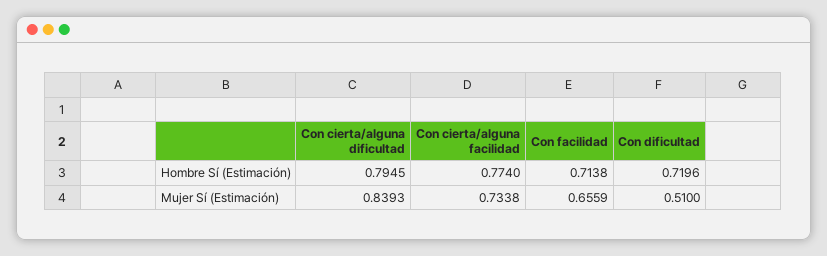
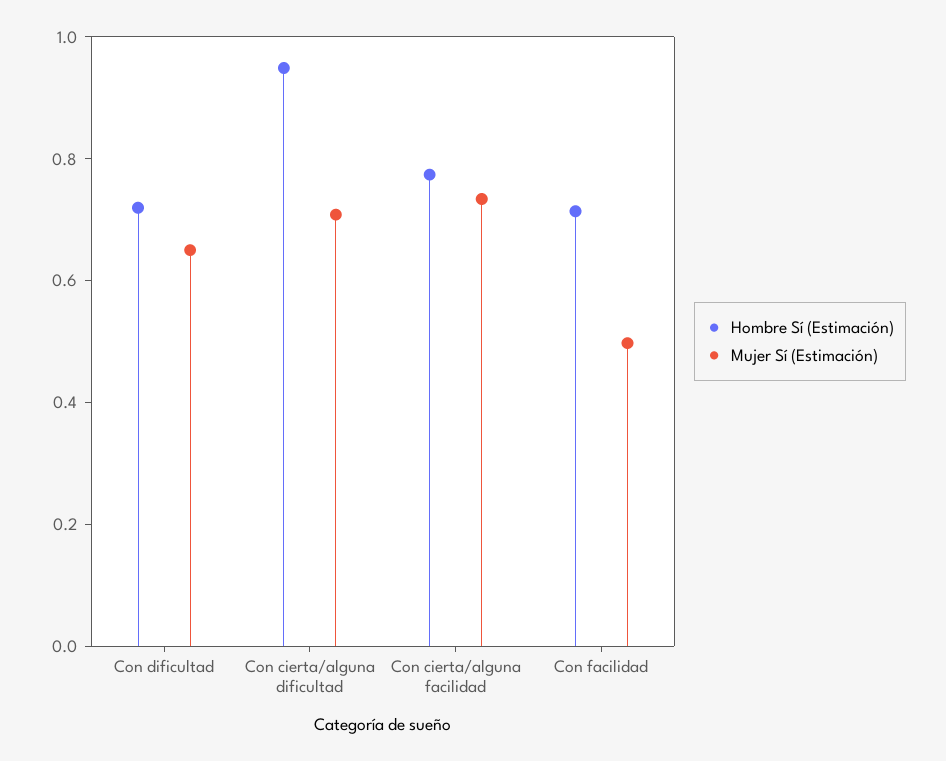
  {
    "Hombre Sí (Estimación)": {
-     "Con cierta/alguna dificultad": 0.7945,
+     "Con cierta/alguna dificultad": 0.95,
      "Con cierta/alguna facilidad": 0.774,
      "Con facilidad": 0.7138,
      "Con dificultad": 0.7196
    },
    "Mujer Sí (Estimación)": {
-     "Con cierta/alguna dificultad": 0.8393,
+     "Con cierta/alguna dificultad": 0.7,
      "Con cierta/alguna facilidad": 0.7338,
-     "Con facilidad": 0.6559,
+     "Con facilidad": 0.5,
-     "Con dificultad": 0.51
+     "Con dificultad": 0.65
    }
  }

